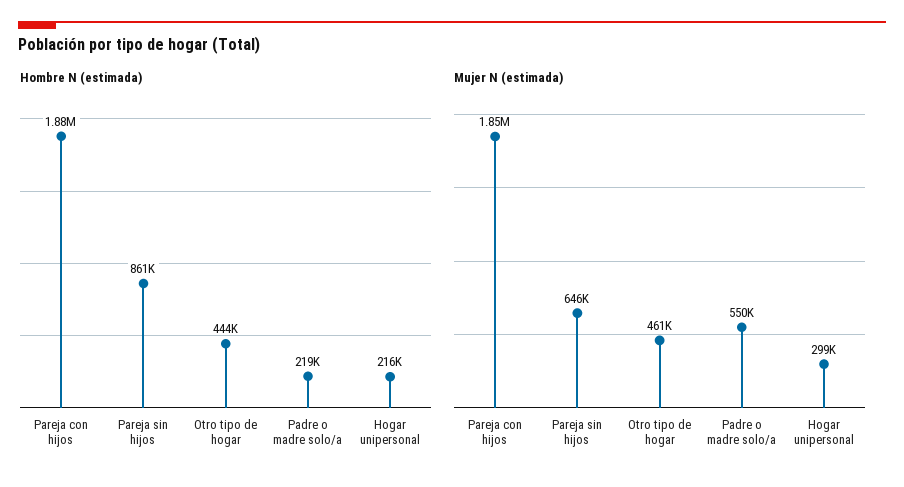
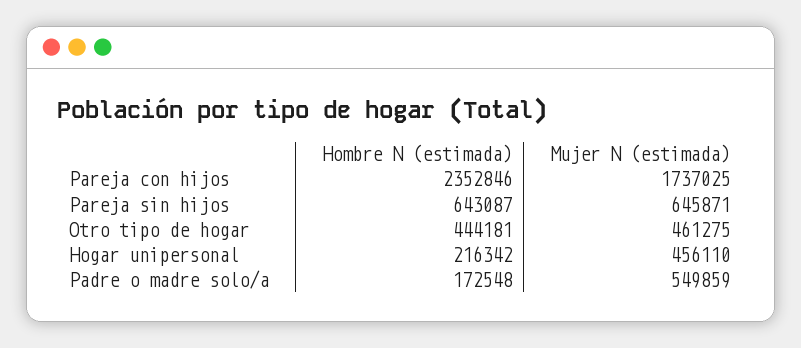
  {
    "Hombre N (estimada)": {
-     "Pareja con hijos": 1880000,
+     "Pareja con hijos": 2352846,
-     "Pareja sin hijos": 861000,
+     "Pareja sin hijos": 643087,
      "Otro tipo de hogar": 444181,
-     "Padre o madre solo/a": 219000,
+     "Padre o madre solo/a": 172548,
      "Hogar unipersonal": 216342
    },
    "Mujer N (estimada)": {
-     "Pareja con hijos": 1850000,
+     "Pareja con hijos": 1737025,
      "Pareja sin hijos": 645871,
      "Otro tipo de hogar": 461275,
      "Padre o madre solo/a": 549859,
-     "Hogar unipersonal": 299000
+     "Hogar unipersonal": 456110
    }
  }

